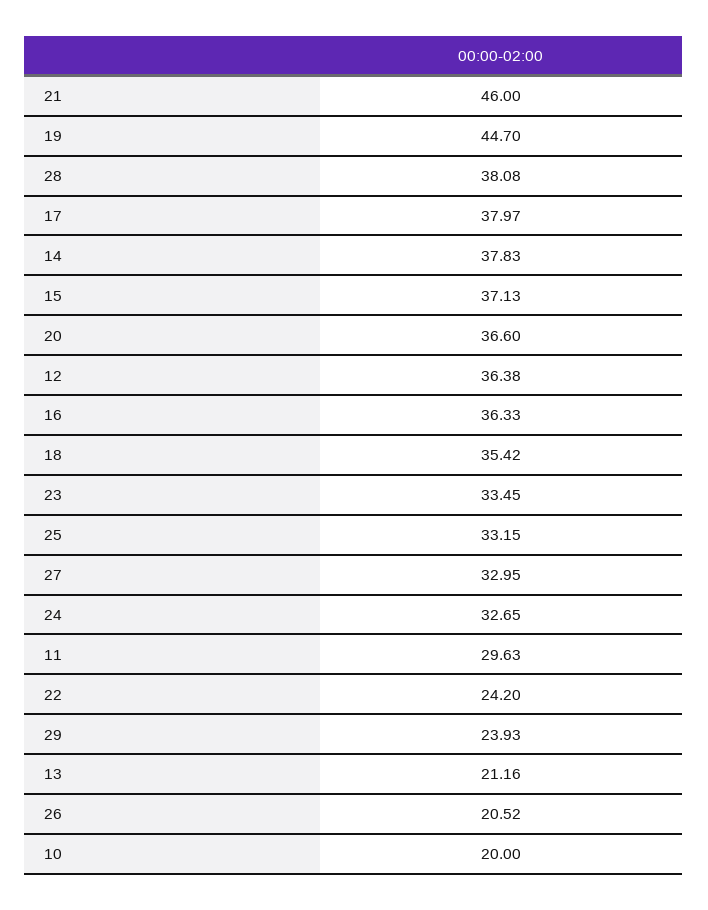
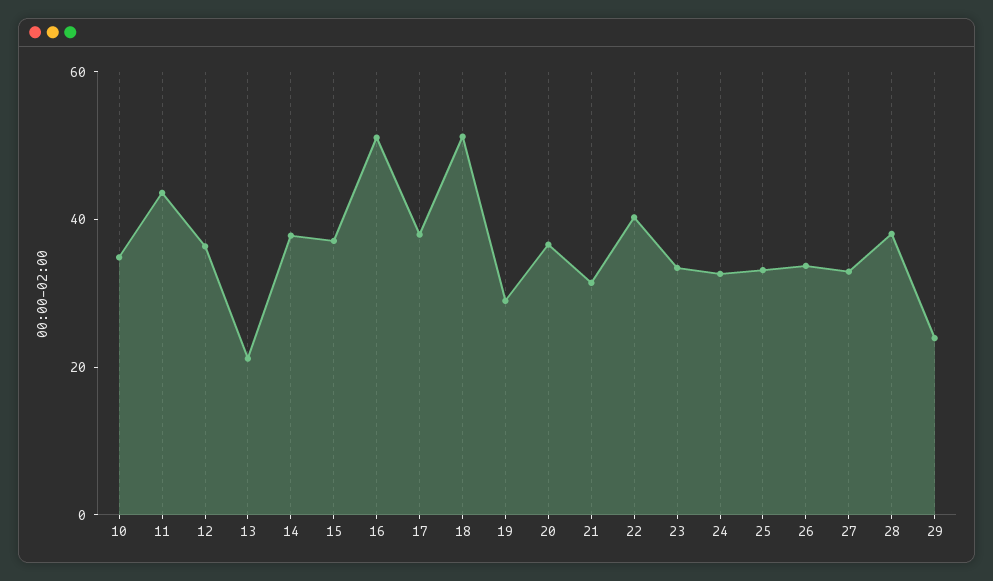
  {
-   "21": 46,
+   "21": 30,
-   "19": 44.7,
+   "19": 30,
    "28": 38.08,
    "17": 37.97,
    "14": 37.83,
    "15": 37.13,
    "20": 36.6,
    "12": 36.38,
-   "16": 36.33,
+   "16": 50,
-   "18": 35.42,
+   "18": 50,
    "23": 33.45,
    "25": 33.15,
    "27": 32.95,
    "24": 32.65,
-   "11": 29.63,
+   "11": 45,
-   "22": 24.2,
+   "22": 40,
    "29": 23.93,
    "13": 21.16,
-   "26": 20.52,
+   "26": 35,
-   "10": 20
+   "10": 35
  }

